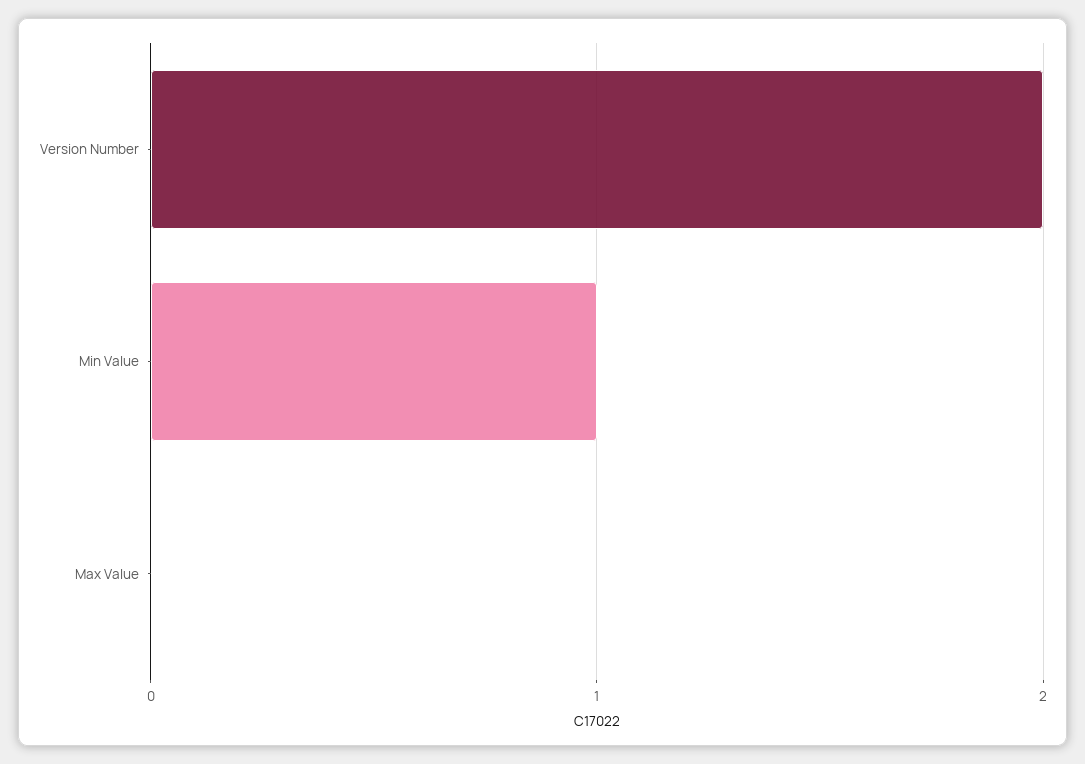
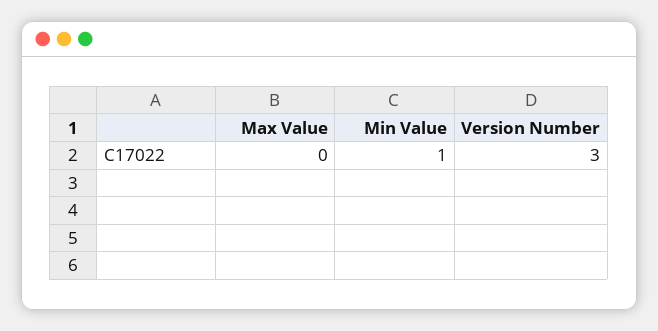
  {
-   "Version Number": 2,
+   "Version Number": 3,
    "Min Value": 1,
    "Max Value": 0
  }

